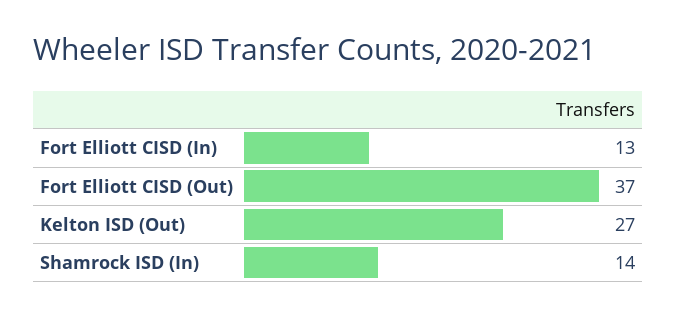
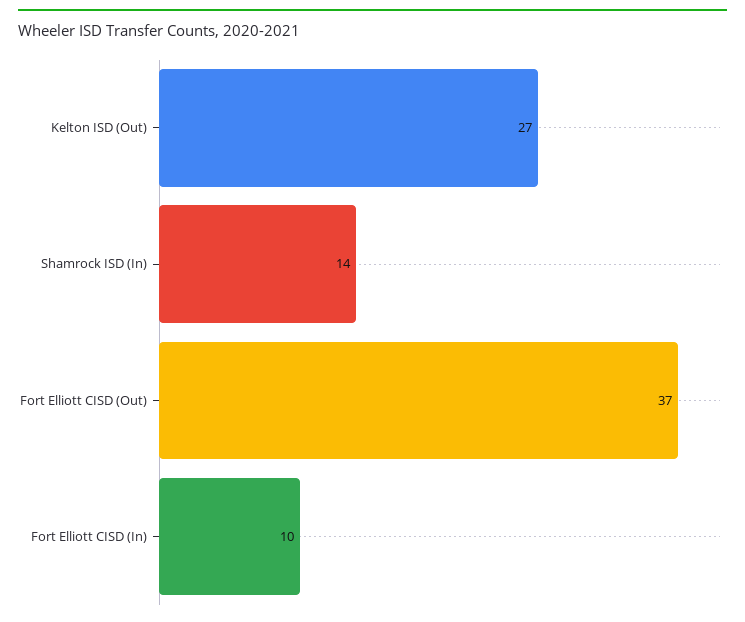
  {
-   "Fort Elliott CISD (In)": 13,
+   "Fort Elliott CISD (In)": 10,
    "Fort Elliott CISD (Out)": 37,
    "Kelton ISD (Out)": 27,
    "Shamrock ISD (In)": 14
  }

